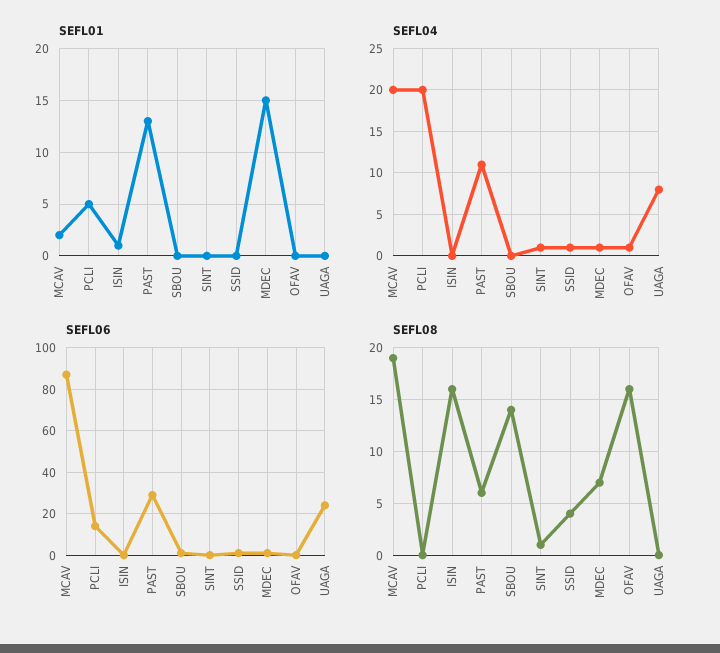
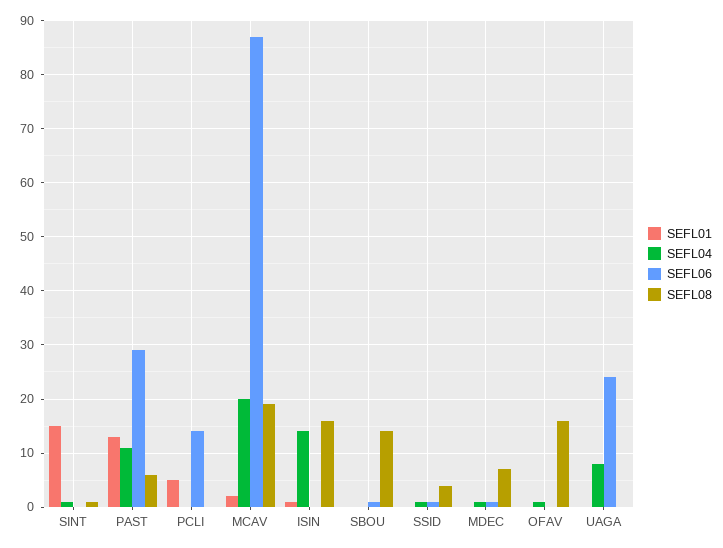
  {
    "SEFL01": {
      "MCAV": 2,
      "PCLI": 5,
      "ISIN": 1,
      "PAST": 13,
      "SBOU": 0,
-     "SINT": 0,
+     "SINT": 15,
      "SSID": 0,
-     "MDEC": 15,
+     "MDEC": 0,
      "OFAV": 0,
      "UAGA": 0
    },
    "SEFL04": {
      "MCAV": 20,
-     "PCLI": 20,
+     "PCLI": 0,
-     "ISIN": 0,
+     "ISIN": 15,
      "PAST": 11,
      "SBOU": 0,
      "SINT": 1,
      "SSID": 1,
      "MDEC": 1,
      "OFAV": 1,
      "UAGA": 8
    },
    "SEFL06": {
      "MCAV": 85,
      "PCLI": 15,
      "ISIN": 0,
      "PAST": 30,
      "SBOU": 0,
      "SINT": 0,
      "SSID": 0,
      "MDEC": 0,
      "OFAV": 0,
      "UAGA": 25
    },
    "SEFL08": {
      "MCAV": 19,
      "PCLI": 0,
      "ISIN": 16,
      "PAST": 6,
      "SBOU": 14,
      "SINT": 1,
      "SSID": 4,
      "MDEC": 7,
      "OFAV": 16,
      "UAGA": 0
    }
  }

